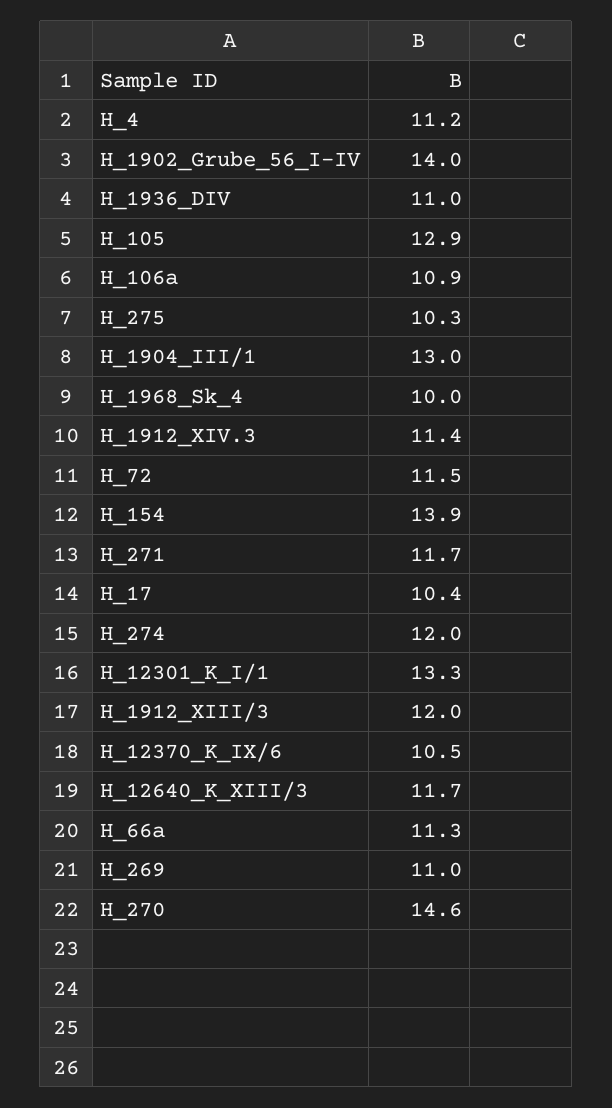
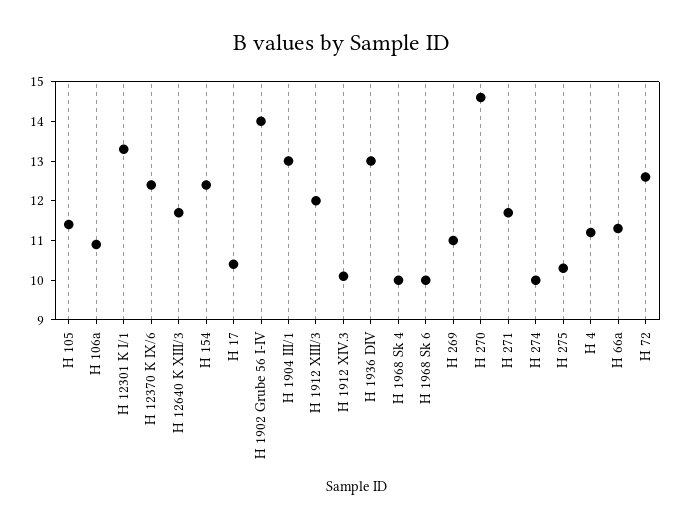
  {
    "H_4": 11.2,
    "H_1902_Grube_56_I-IV": 14,
-   "H_1936_DIV": 11,
+   "H_1936_DIV": 13,
-   "H_105": 12.9,
+   "H_105": 11.5,
    "H_106a": 10.9,
    "H_275": 10.3,
    "H_1904_III/1": 13,
    "H_1968_Sk_4": 10,
-   "H_1912_XIV.3": 11.4,
+   "H_1912_XIV.3": 10,
-   "H_72": 11.5,
+   "H_72": 12.5,
-   "H_154": 13.9,
+   "H_154": 12.5,
    "H_271": 11.7,
    "H_17": 10.4,
-   "H_274": 12,
+   "H_274": 10,
    "H_12301_K_I/1": 13.3,
    "H_1912_XIII/3": 12,
-   "H_12370_K_IX/6": 10.5,
+   "H_12370_K_IX/6": 12.5,
    "H_12640_K_XIII/3": 11.7,
    "H_66a": 11.3,
    "H_269": 11,
-   "H_270": 14.6
+   "H_270": 14.6,
+   "H 1968 Sk 6": 10
  }

